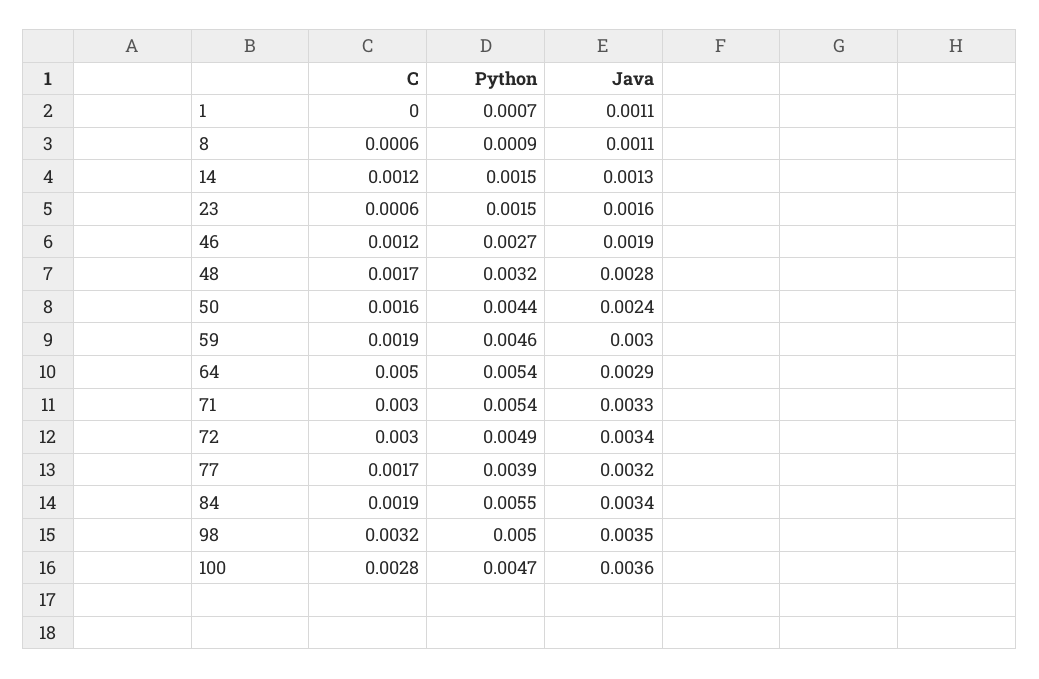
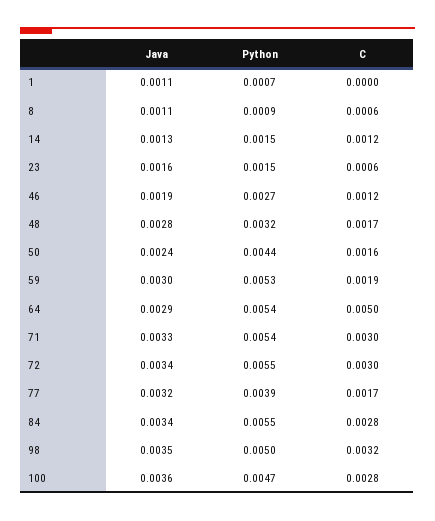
  {
    "C": {
      "1": 0,
      "8": 0.0006,
      "14": 0.0012,
      "23": 0.0006,
      "46": 0.0012,
      "48": 0.0017,
      "50": 0.0016,
      "59": 0.0019,
      "64": 0.005,
      "71": 0.003,
      "72": 0.003,
      "77": 0.0017,
-     "84": 0.0019,
+     "84": 0.0028,
      "98": 0.0032,
      "100": 0.0028
    },
    "Python": {
      "1": 0.0007,
      "8": 0.0009,
      "14": 0.0015,
      "23": 0.0015,
      "46": 0.0027,
      "48": 0.0032,
      "50": 0.0044,
-     "59": 0.0046,
+     "59": 0.0053,
      "64": 0.0054,
      "71": 0.0054,
-     "72": 0.0049,
+     "72": 0.0055,
      "77": 0.0039,
      "84": 0.0055,
      "98": 0.005,
      "100": 0.0047
    },
    "Java": {
      "1": 0.0011,
      "8": 0.0011,
      "14": 0.0013,
      "23": 0.0016,
      "46": 0.0019,
      "48": 0.0028,
      "50": 0.0024,
      "59": 0.003,
      "64": 0.0029,
      "71": 0.0033,
      "72": 0.0034,
      "77": 0.0032,
      "84": 0.0034,
      "98": 0.0035,
      "100": 0.0036
    }
  }

